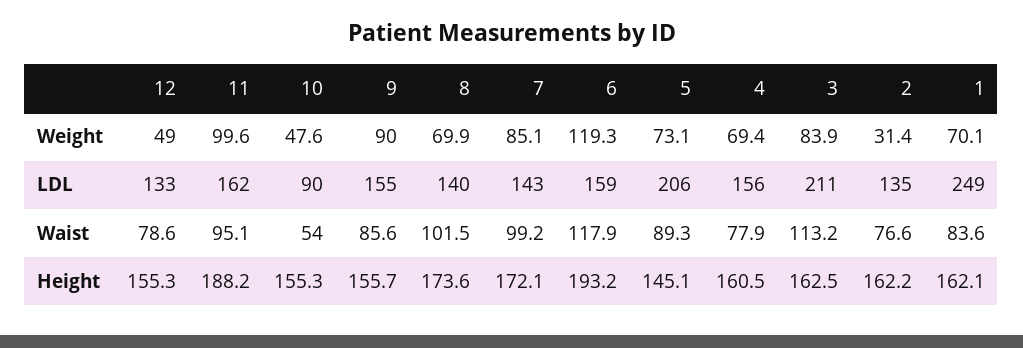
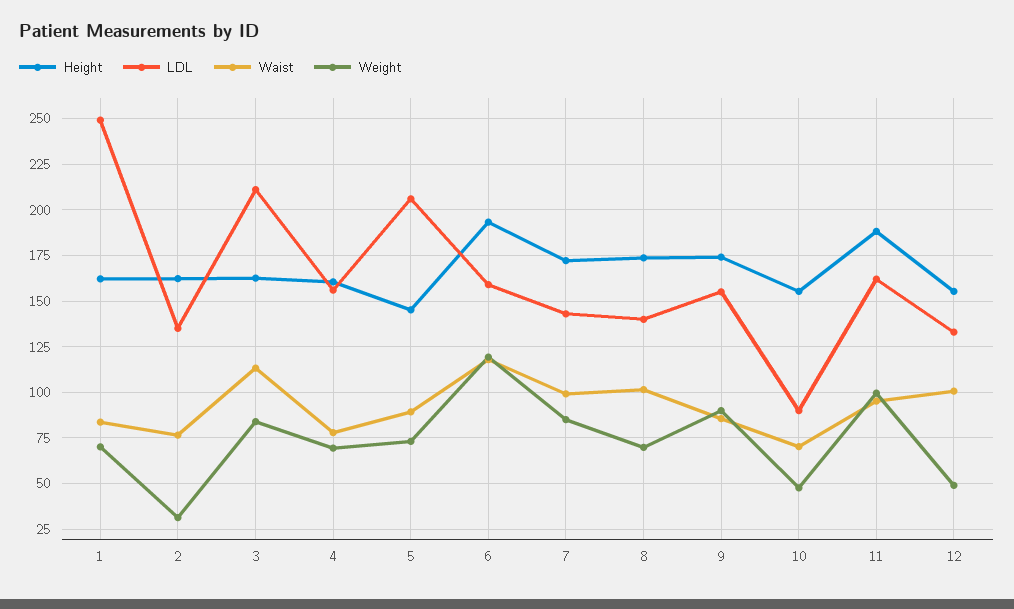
  {
    "Weight": {
      "12": 49,
      "11": 99.6,
      "10": 47.6,
      "9": 90,
      "8": 69.9,
      "7": 85.1,
      "6": 119.3,
      "5": 73.1,
      "4": 69.4,
      "3": 83.9,
      "2": 31.4,
      "1": 70.1
    },
    "LDL": {
      "12": 133,
      "11": 162,
      "10": 90,
      "9": 155,
      "8": 140,
      "7": 143,
      "6": 159,
      "5": 206,
      "4": 156,
      "3": 211,
      "2": 135,
      "1": 249
    },
    "Waist": {
-     "12": 78.6,
+     "12": 100,
      "11": 95.1,
-     "10": 54,
+     "10": 70,
      "9": 85.6,
      "8": 101.5,
      "7": 99.2,
      "6": 117.9,
      "5": 89.3,
      "4": 77.9,
      "3": 113.2,
      "2": 76.6,
      "1": 83.6
    },
    "Height": {
      "12": 155.3,
      "11": 188.2,
      "10": 155.3,
-     "9": 155.7,
+     "9": 175,
      "8": 173.6,
      "7": 172.1,
      "6": 193.2,
      "5": 145.1,
      "4": 160.5,
      "3": 162.5,
      "2": 162.2,
      "1": 162.1
    }
  }

